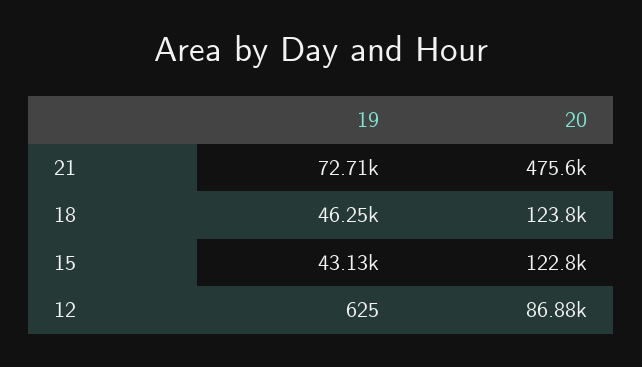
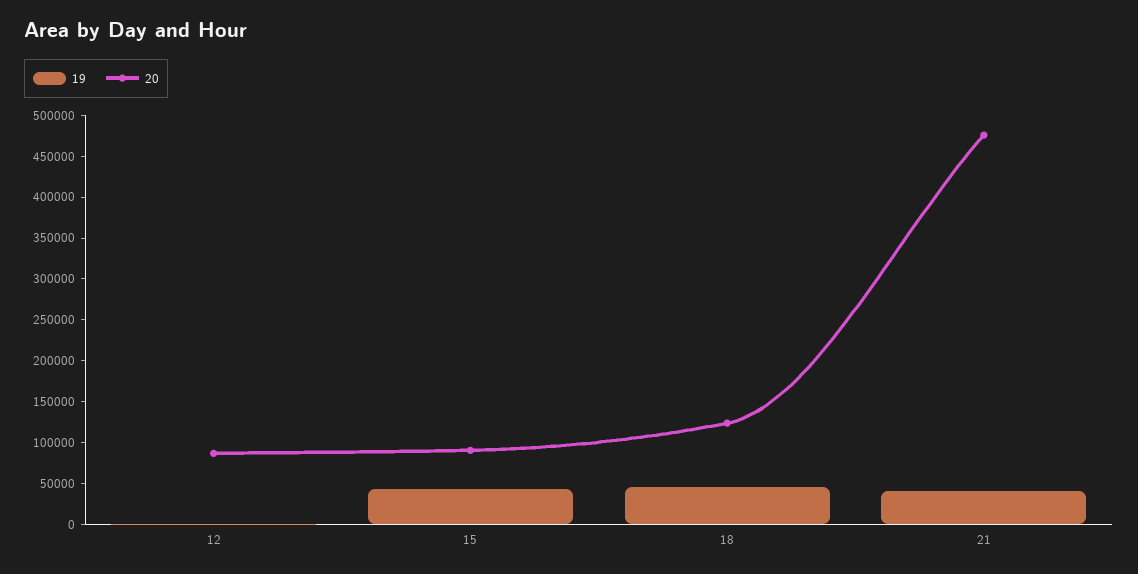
  {
    "19": {
-     "21": 72710,
+     "21": 40000,
      "18": 46250,
      "15": 43130,
      "12": 625
    },
    "20": {
      "21": 475600,
      "18": 123800,
-     "15": 122800,
+     "15": 90000,
      "12": 86880
    }
  }

